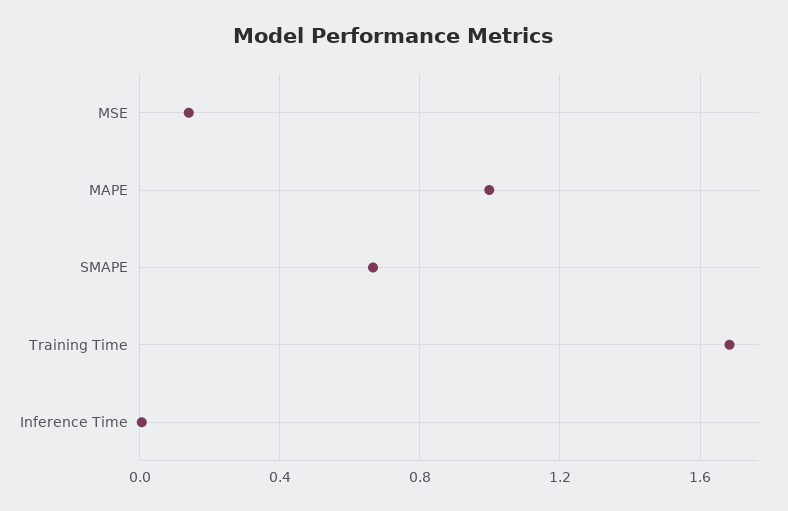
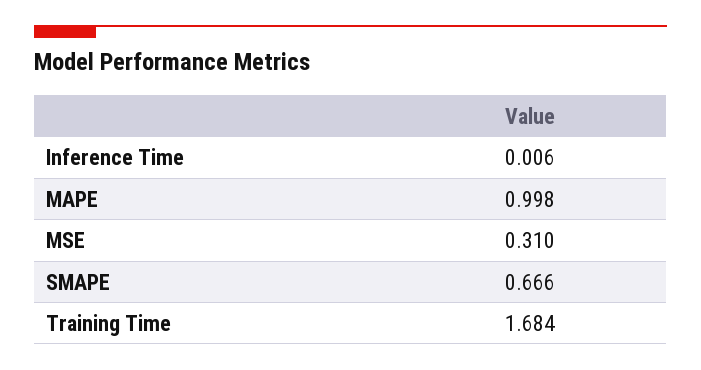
  {
-   "MSE": 0.15,
+   "MSE": 0.31,
    "MAPE": 0.998,
    "SMAPE": 0.666,
    "Training Time": 1.684,
    "Inference Time": 0.006
  }

